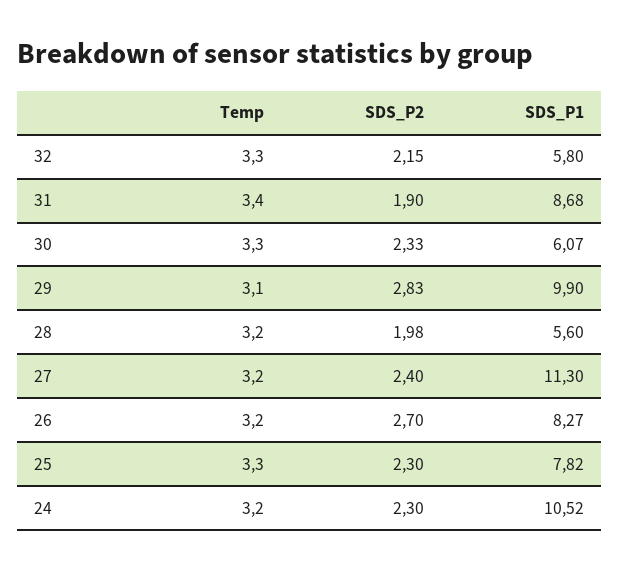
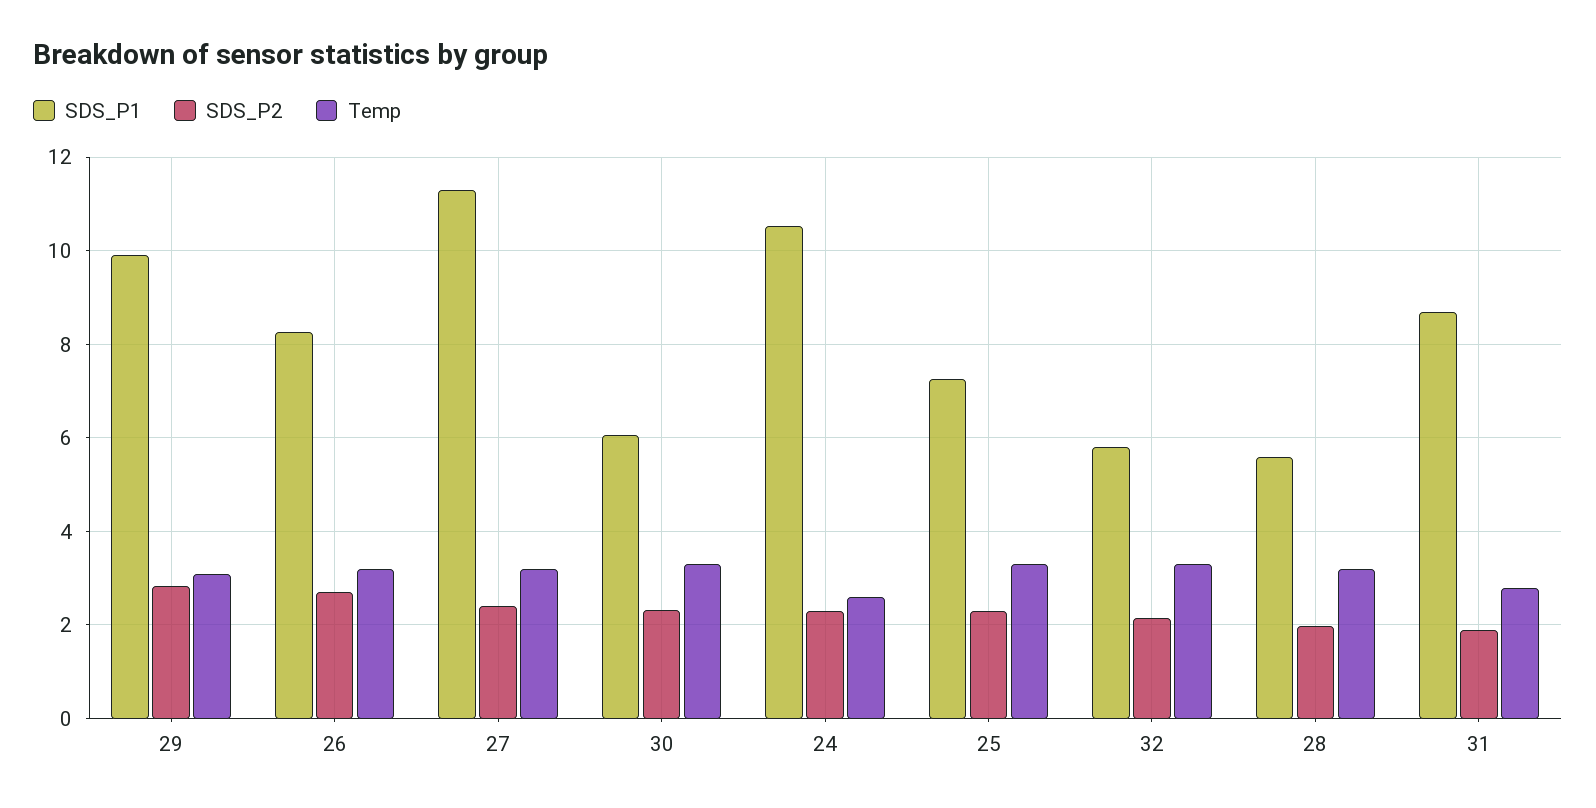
  {
    "Temp": {
      "32": 3.3,
-     "31": 3.4,
+     "31": 2.8,
      "30": 3.3,
      "29": 3.1,
      "28": 3.2,
      "27": 3.2,
      "26": 3.2,
      "25": 3.3,
-     "24": 3.2
+     "24": 2.6
    },
    "SDS_P2": {
      "32": 2.15,
      "31": 1.9,
      "30": 2.33,
      "29": 2.83,
      "28": 1.98,
      "27": 2.4,
      "26": 2.7,
      "25": 2.3,
      "24": 2.3
    },
    "SDS_P1": {
      "32": 5.8,
      "31": 8.68,
      "30": 6.07,
      "29": 9.9,
      "28": 5.6,
      "27": 11.3,
      "26": 8.27,
-     "25": 7.82,
+     "25": 7.2,
      "24": 10.52
    }
  }

